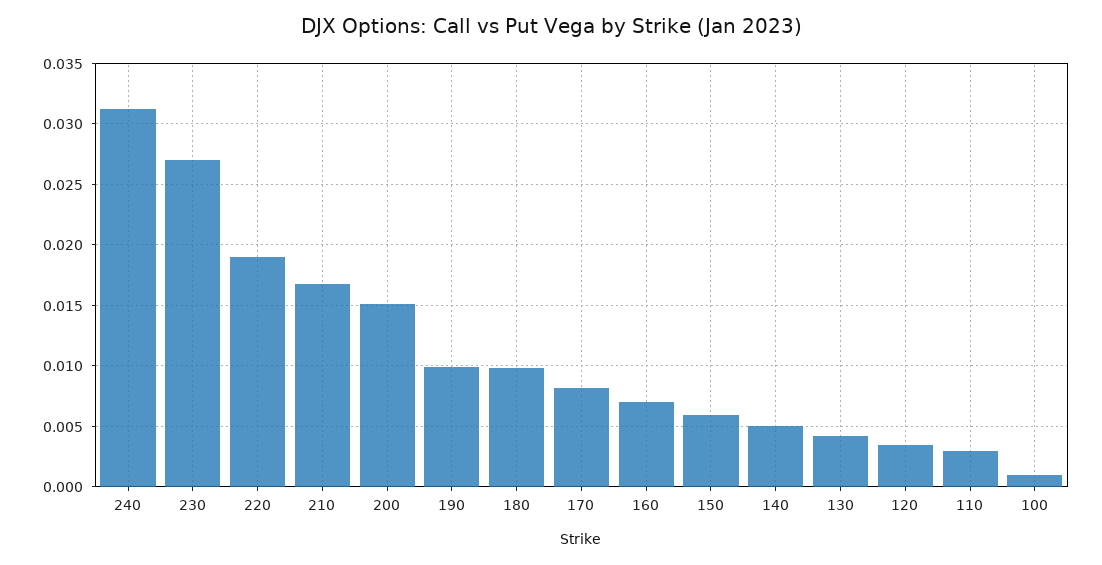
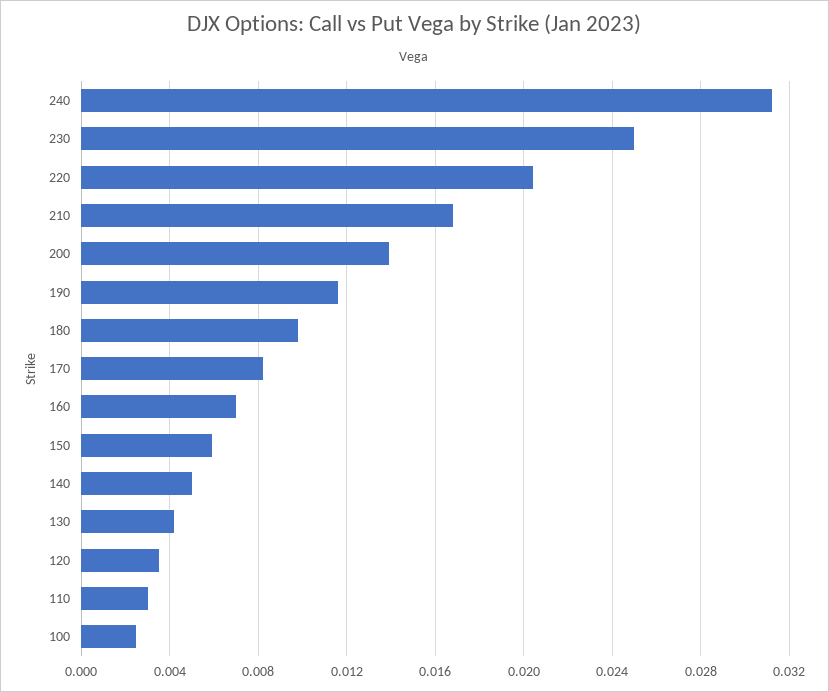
  {
    "240": 0.031,
-   "230": 0.027,
+   "230": 0.025,
-   "220": 0.019,
+   "220": 0.0205,
    "210": 0.017,
-   "200": 0.015,
+   "200": 0.014,
-   "190": 0.01,
+   "190": 0.0115,
    "180": 0.01,
    "170": 0.008,
    "160": 0.007,
    "150": 0.006,
    "140": 0.005,
    "130": 0.004,
    "120": 0.0035,
    "110": 0.003,
-   "100": 0.001
+   "100": 0.0025
  }

